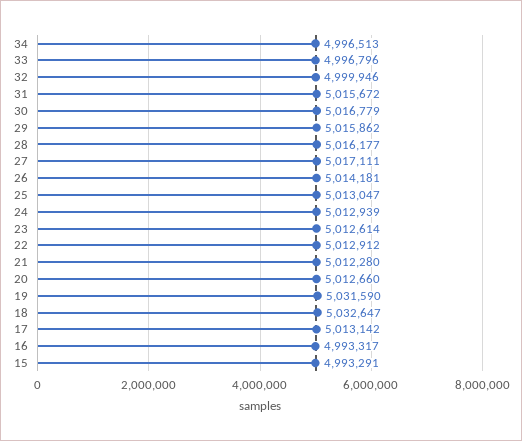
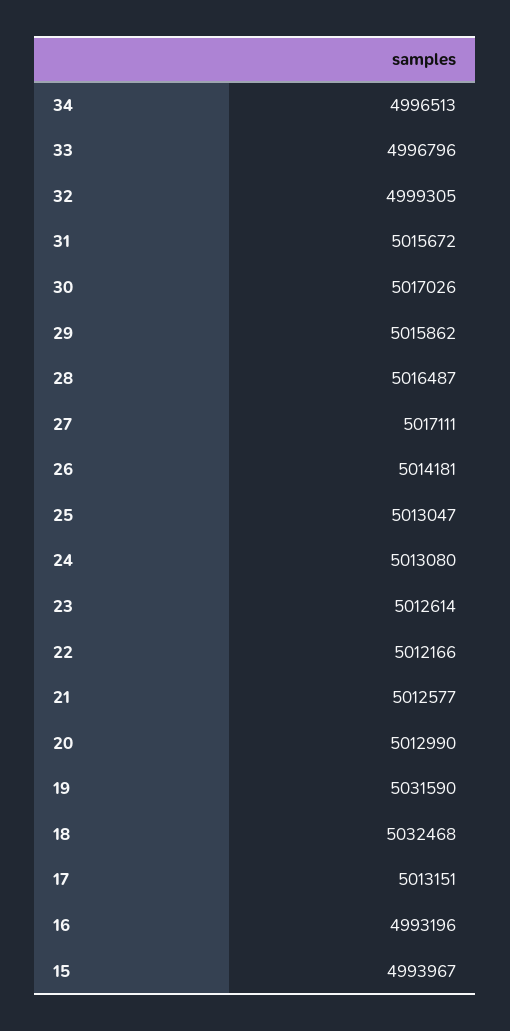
  {
    "34": 4996513,
    "33": 4996796,
-   "32": 4999946,
+   "32": 4999305,
    "31": 5015672,
-   "30": 5016779,
+   "30": 5017026,
    "29": 5015862,
-   "28": 5016177,
+   "28": 5016487,
    "27": 5017111,
    "26": 5014181,
    "25": 5013047,
-   "24": 5012939,
+   "24": 5013080,
    "23": 5012614,
-   "22": 5012912,
+   "22": 5012166,
-   "21": 5012280,
+   "21": 5012577,
-   "20": 5012660,
+   "20": 5012990,
    "19": 5031590,
-   "18": 5032647,
+   "18": 5032468,
-   "17": 5013142,
+   "17": 5013151,
-   "16": 4993317,
+   "16": 4993196,
-   "15": 4993291
+   "15": 4993967
  }

